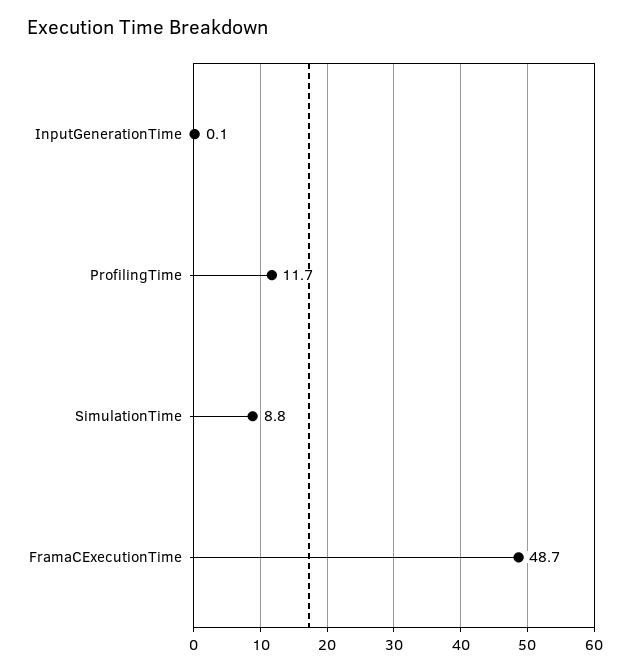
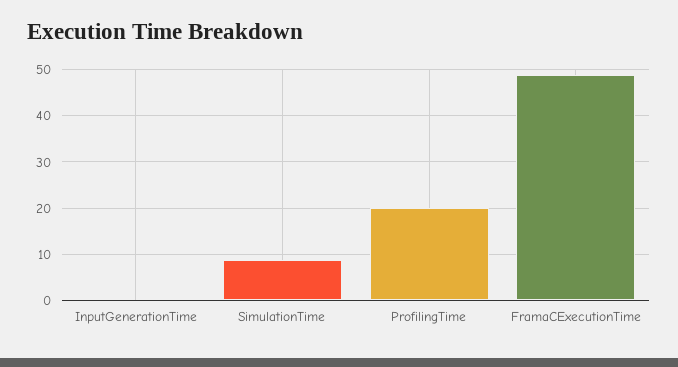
  {
    "InputGenerationTime": 0.1,
-   "ProfilingTime": 11.7,
+   "ProfilingTime": 20,
    "SimulationTime": 8.8,
    "FramaCExecutionTime": 48.7
  }

